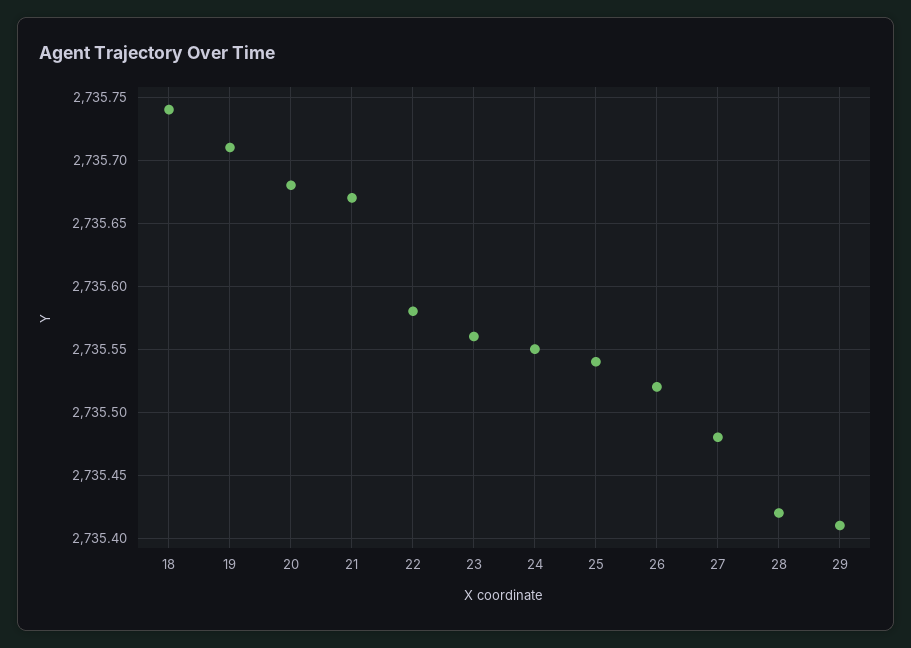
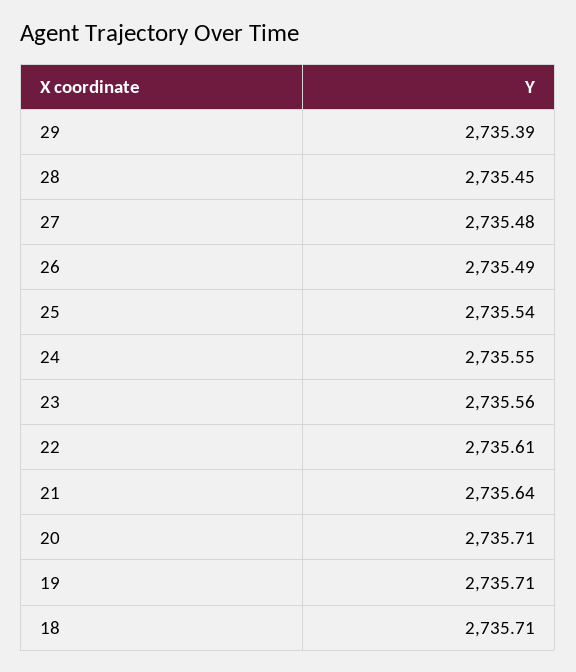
  {
-   "18": 2735.74,
+   "18": 2735.71,
    "19": 2735.71,
-   "20": 2735.68,
+   "20": 2735.71,
-   "21": 2735.67,
+   "21": 2735.64,
-   "22": 2735.58,
+   "22": 2735.61,
    "23": 2735.56,
    "24": 2735.55,
    "25": 2735.54,
-   "26": 2735.52,
+   "26": 2735.49,
    "27": 2735.48,
-   "28": 2735.42,
+   "28": 2735.45,
-   "29": 2735.41
+   "29": 2735.39
  }

